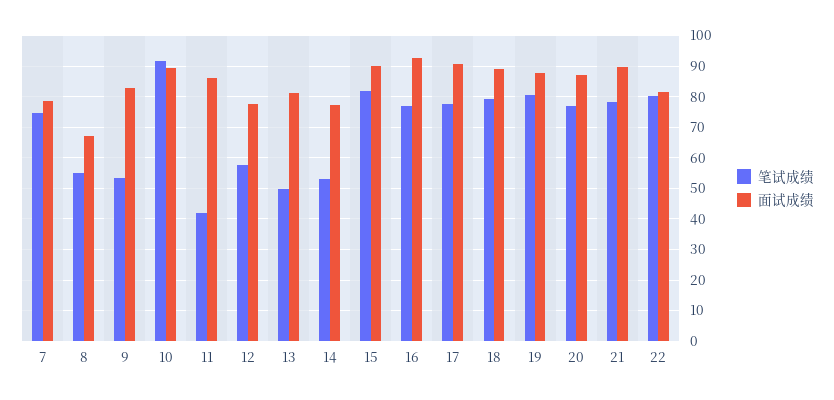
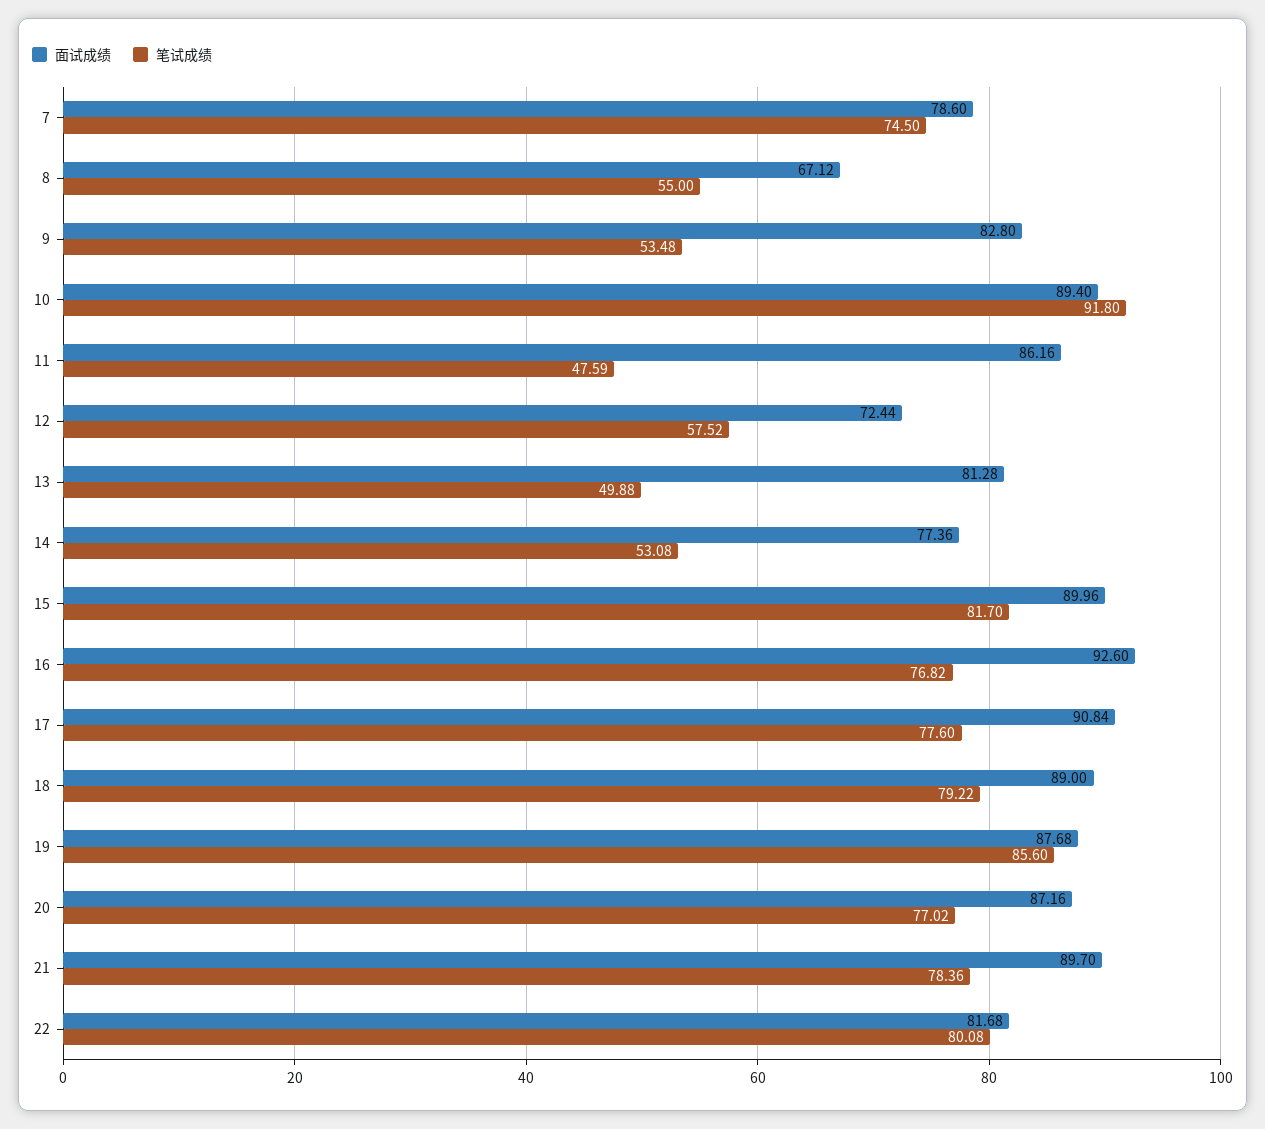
  {
    "笔试成绩": {
      "7": 74.5,
      "8": 55,
      "9": 53.48,
      "10": 91.8,
-     "11": 42,
+     "11": 47.59,
      "12": 57.52,
      "13": 49.88,
      "14": 53.08,
      "15": 81.7,
      "16": 76.82,
      "17": 77.6,
      "18": 79.22,
-     "19": 80,
+     "19": 85.6,
      "20": 77.02,
      "21": 78.36,
      "22": 80.08
    },
    "面试成绩": {
      "7": 78.6,
      "8": 67.12,
      "9": 82.8,
      "10": 89.4,
      "11": 86.16,
-     "12": 78,
+     "12": 72.44,
      "13": 81.28,
      "14": 77.36,
      "15": 89.96,
      "16": 92.6,
      "17": 90.84,
      "18": 89,
      "19": 87.68,
      "20": 87.16,
      "21": 89.7,
      "22": 81.68
    }
  }

